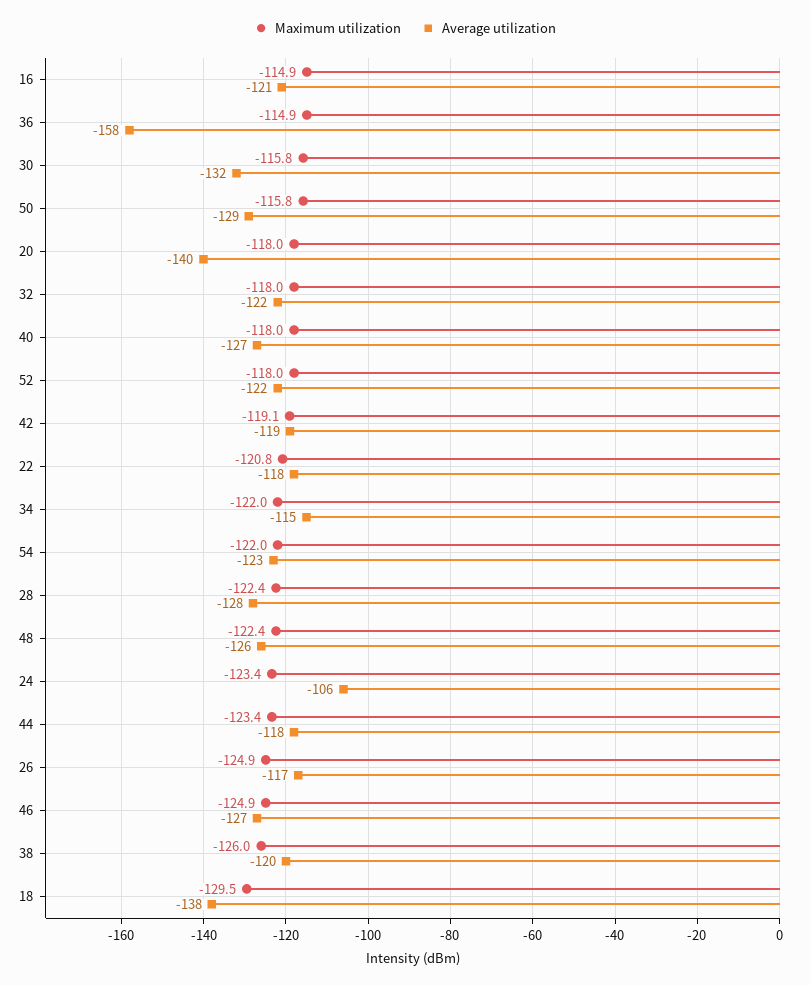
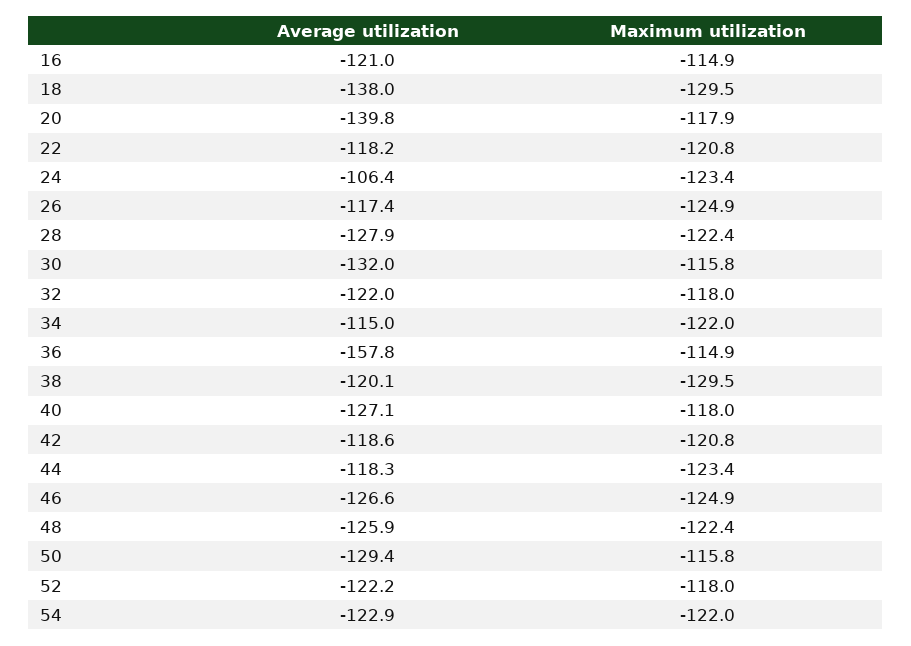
  {
    "Maximum utilization": {
      "16": -114.9,
      "36": -114.9,
      "30": -115.8,
      "50": -115.8,
-     "20": -118,
+     "20": -117.9,
      "32": -118,
      "40": -118,
      "52": -118,
-     "42": -119.1,
+     "42": -120.8,
      "22": -120.8,
      "34": -122,
      "54": -122,
      "28": -122.4,
      "48": -122.4,
      "24": -123.4,
      "44": -123.4,
      "26": -124.9,
      "46": -124.9,
-     "38": -126,
+     "38": -129.5,
      "18": -129.5
    },
    "Average utilization": {
      "16": -121,
      "36": -157.8,
      "30": -132,
      "50": -129.4,
      "20": -139.8,
      "32": -122,
      "40": -127.1,
      "52": -122.2,
      "42": -118.6,
      "22": -118.2,
      "34": -115,
      "54": -122.9,
      "28": -127.9,
      "48": -125.9,
      "24": -106.4,
      "44": -118.3,
      "26": -117.4,
      "46": -126.6,
      "38": -120.1,
      "18": -138
    }
  }

